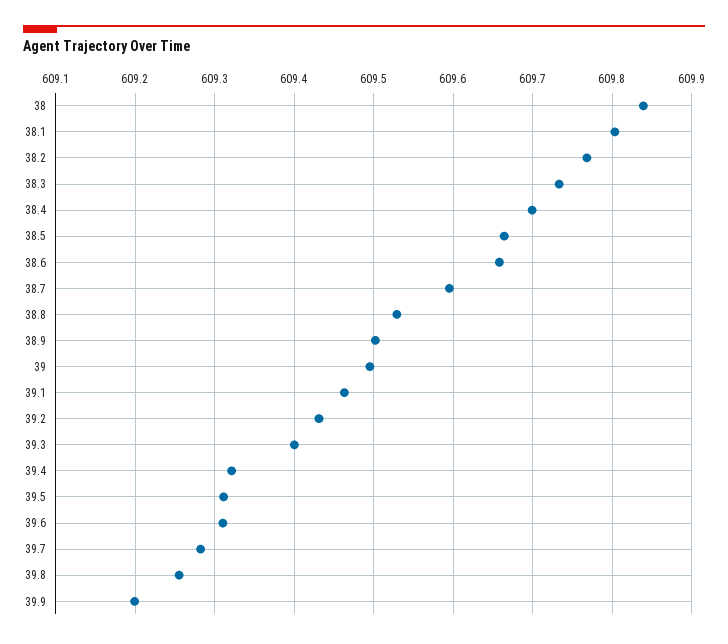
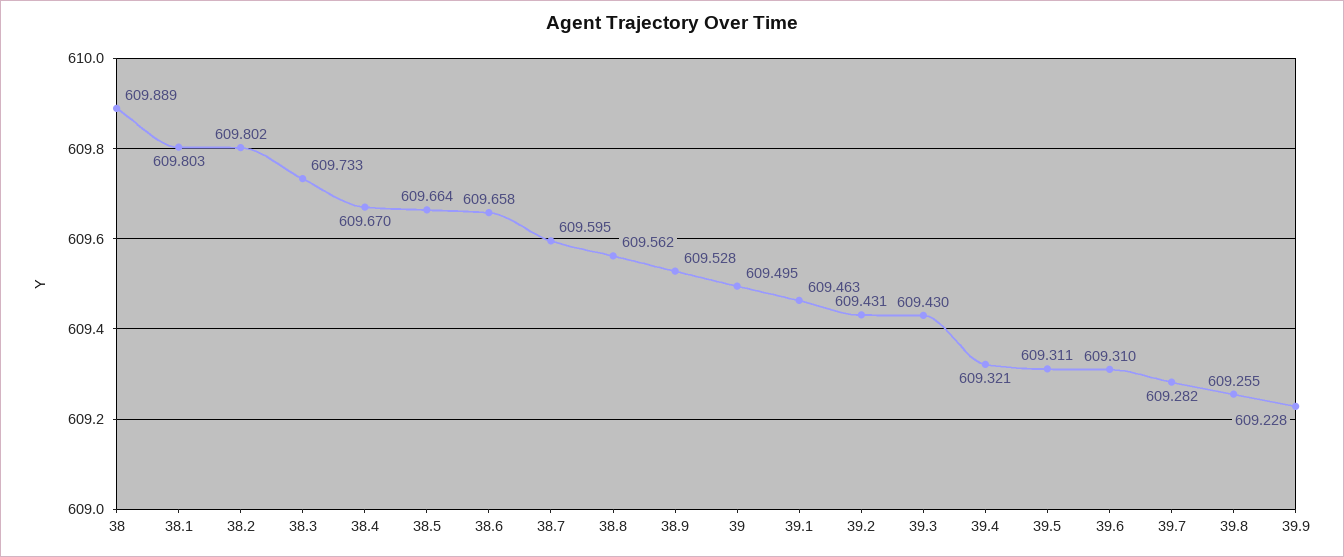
  {
-   "38": 609.84,
+   "38": 609.889,
    "38.1": 609.803,
-   "38.2": 609.77,
+   "38.2": 609.802,
    "38.3": 609.733,
-   "38.4": 609.7,
+   "38.4": 609.67,
    "38.5": 609.664,
    "38.6": 609.658,
    "38.7": 609.595,
-   "38.8": 609.53,
+   "38.8": 609.562,
-   "38.9": 609.5,
+   "38.9": 609.528,
    "39": 609.495,
    "39.1": 609.463,
    "39.2": 609.431,
-   "39.3": 609.4,
+   "39.3": 609.43,
    "39.4": 609.321,
    "39.5": 609.311,
    "39.6": 609.31,
    "39.7": 609.282,
    "39.8": 609.255,
-   "39.9": 609.2
+   "39.9": 609.228
  }

